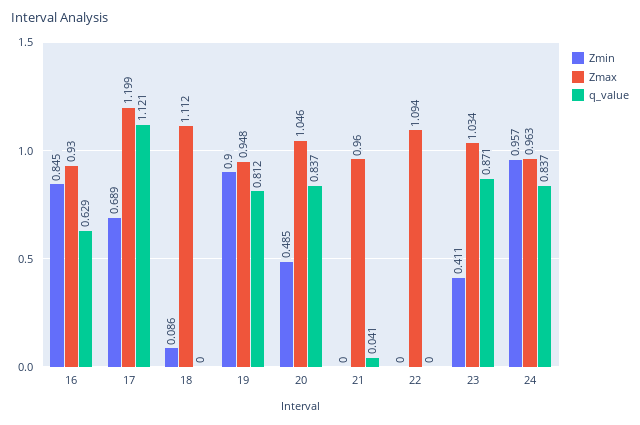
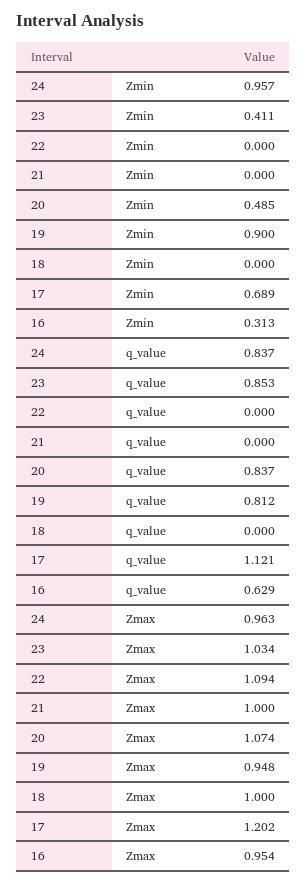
  {
    "Zmin": {
-     "16": 0.845,
+     "16": 0.313,
      "17": 0.689,
-     "18": 0.086,
+     "18": 0,
      "19": 0.9,
      "20": 0.485,
      "21": 0,
      "22": 0,
      "23": 0.411,
      "24": 0.957
    },
    "Zmax": {
-     "16": 0.93,
+     "16": 0.954,
-     "17": 1.199,
+     "17": 1.202,
-     "18": 1.112,
+     "18": 1,
      "19": 0.948,
-     "20": 1.046,
+     "20": 1.074,
-     "21": 0.96,
+     "21": 1,
      "22": 1.094,
      "23": 1.034,
      "24": 0.963
    },
    "q_value": {
      "16": 0.629,
      "17": 1.121,
      "18": 0,
      "19": 0.812,
      "20": 0.837,
-     "21": 0.041,
+     "21": 0,
      "22": 0,
-     "23": 0.871,
+     "23": 0.853,
      "24": 0.837
    }
  }

